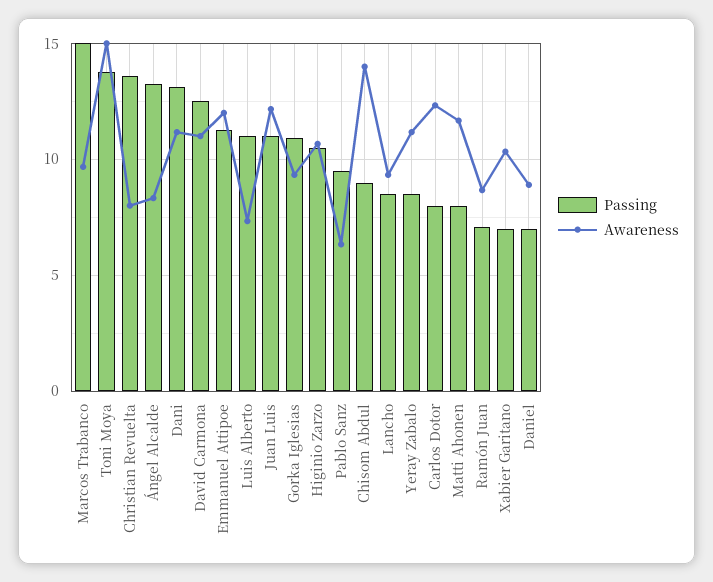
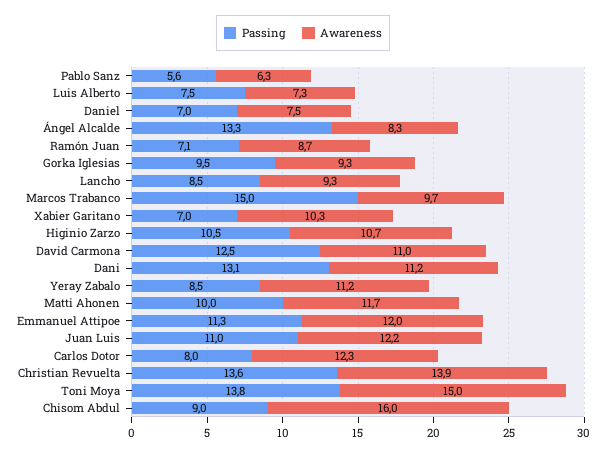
  {
    "Passing": {
      "Marcos Trabanco": 15,
      "Toni Moya": 13.8,
      "Christian Revuelta": 13.6,
      "Ángel Alcalde": 13.3,
      "Dani": 13.1,
      "David Carmona": 12.5,
      "Emmanuel Attipoe": 11.3,
-     "Luis Alberto": 11,
+     "Luis Alberto": 7.5,
      "Juan Luis": 11,
-     "Gorka Iglesias": 11,
+     "Gorka Iglesias": 9.5,
      "Higinio Zarzo": 10.5,
-     "Pablo Sanz": 9.5,
+     "Pablo Sanz": 5.6,
      "Chisom Abdul": 9,
      "Lancho": 8.5,
      "Yeray Zabalo": 8.5,
      "Carlos Dotor": 8,
-     "Matti Ahonen": 8,
+     "Matti Ahonen": 10,
      "Ramón Juan": 7.1,
      "Xabier Garitano": 7,
      "Daniel": 7
    },
    "Awareness": {
      "Marcos Trabanco": 9.7,
      "Toni Moya": 15,
-     "Christian Revuelta": 8,
+     "Christian Revuelta": 13.9,
      "Ángel Alcalde": 8.3,
      "Dani": 11.2,
      "David Carmona": 11,
      "Emmanuel Attipoe": 12,
      "Luis Alberto": 7.3,
      "Juan Luis": 12.2,
      "Gorka Iglesias": 9.3,
      "Higinio Zarzo": 10.7,
      "Pablo Sanz": 6.3,
-     "Chisom Abdul": 14,
+     "Chisom Abdul": 16,
      "Lancho": 9.3,
      "Yeray Zabalo": 11.2,
      "Carlos Dotor": 12.3,
      "Matti Ahonen": 11.7,
      "Ramón Juan": 8.7,
      "Xabier Garitano": 10.3,
-     "Daniel": 9
+     "Daniel": 7.5
    }
  }

